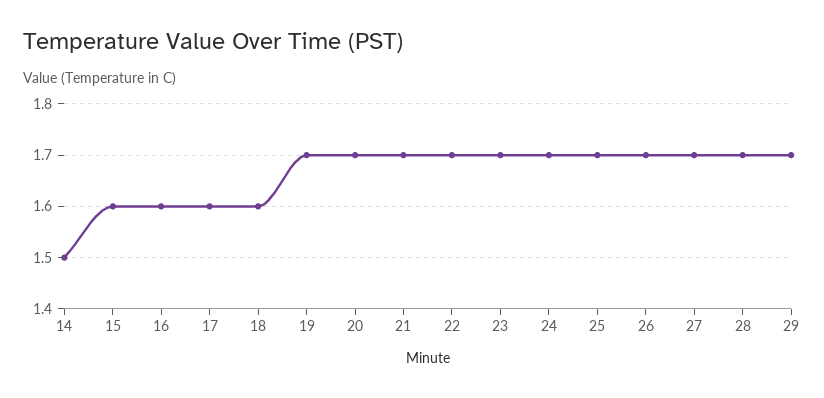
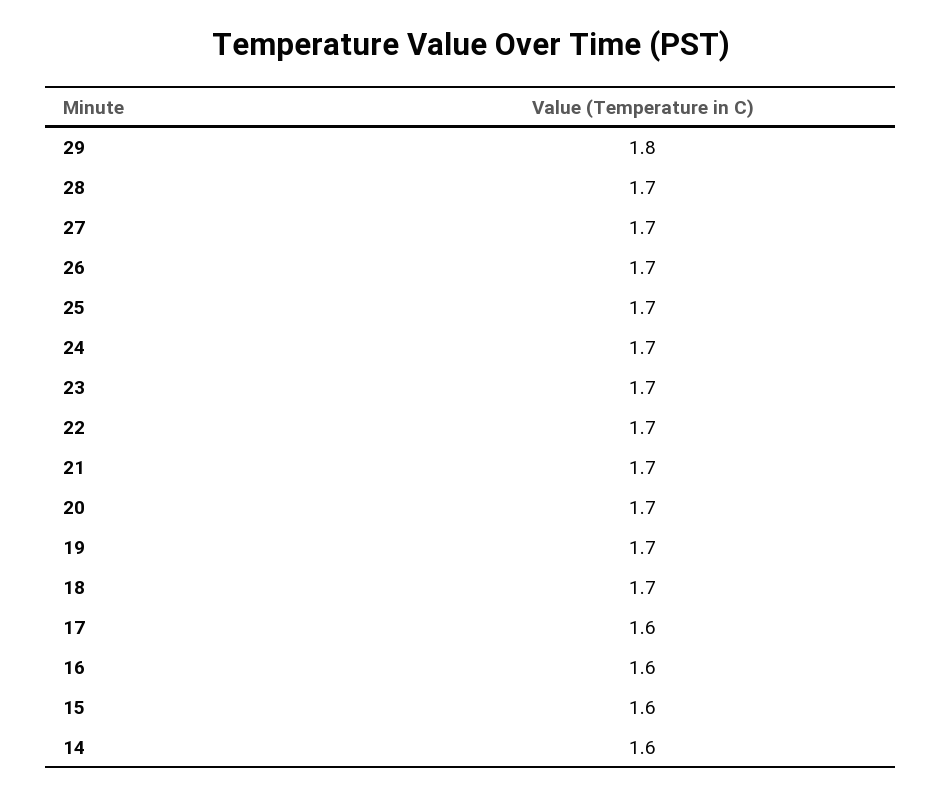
  {
-   "14": 1.5,
+   "14": 1.6,
    "15": 1.6,
    "16": 1.6,
    "17": 1.6,
-   "18": 1.6,
+   "18": 1.7,
    "19": 1.7,
    "20": 1.7,
    "21": 1.7,
    "22": 1.7,
    "23": 1.7,
    "24": 1.7,
    "25": 1.7,
    "26": 1.7,
    "27": 1.7,
    "28": 1.7,
-   "29": 1.7
+   "29": 1.8
  }

